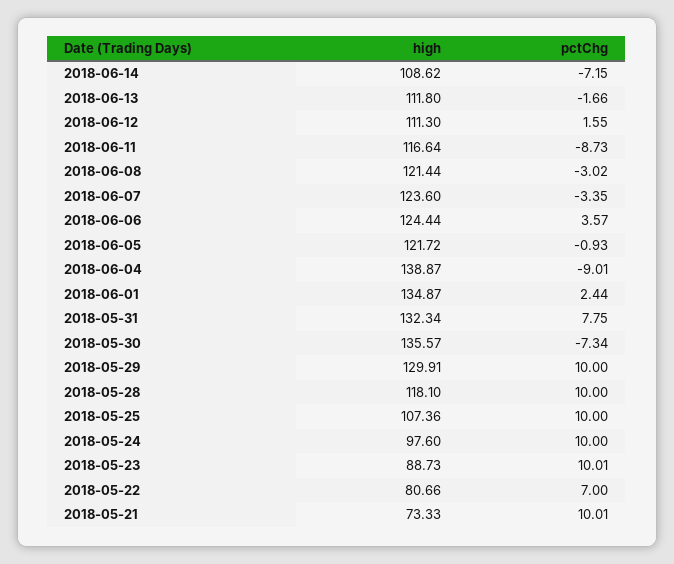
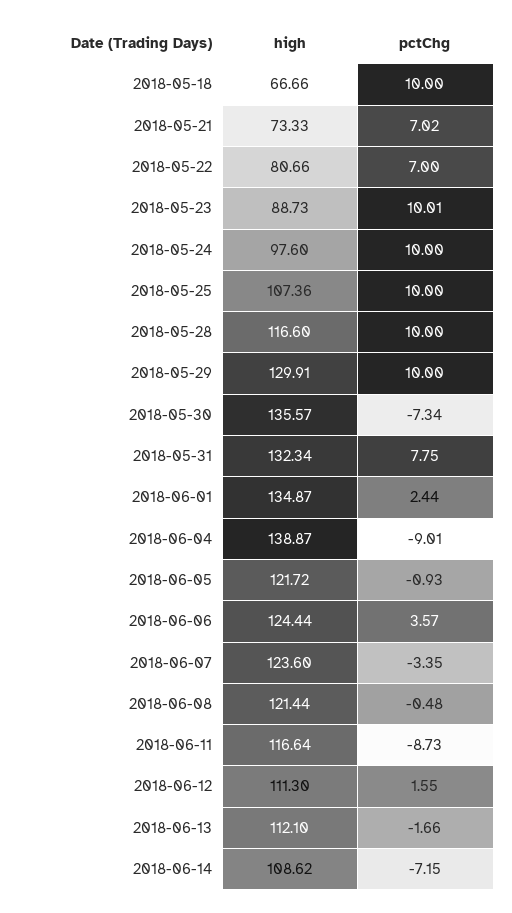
  {
    "high": {
      "2018-06-14": 108.62,
-     "2018-06-13": 111.8,
+     "2018-06-13": 112.1,
      "2018-06-12": 111.3,
      "2018-06-11": 116.64,
      "2018-06-08": 121.44,
      "2018-06-07": 123.6,
      "2018-06-06": 124.44,
      "2018-06-05": 121.72,
      "2018-06-04": 138.87,
      "2018-06-01": 134.87,
      "2018-05-31": 132.34,
      "2018-05-30": 135.57,
      "2018-05-29": 129.91,
-     "2018-05-28": 118.1,
+     "2018-05-28": 116.6,
      "2018-05-25": 107.36,
      "2018-05-24": 97.6,
      "2018-05-23": 88.73,
      "2018-05-22": 80.66,
-     "2018-05-21": 73.33
+     "2018-05-21": 73.33,
+     "2018-05-18": 66.66
    },
    "pctChg": {
      "2018-06-14": -7.15,
      "2018-06-13": -1.66,
      "2018-06-12": 1.55,
      "2018-06-11": -8.73,
-     "2018-06-08": -3.02,
+     "2018-06-08": -0.48,
      "2018-06-07": -3.35,
      "2018-06-06": 3.57,
      "2018-06-05": -0.93,
      "2018-06-04": -9.01,
      "2018-06-01": 2.44,
      "2018-05-31": 7.75,
      "2018-05-30": -7.34,
      "2018-05-29": 10,
      "2018-05-28": 10,
      "2018-05-25": 10,
      "2018-05-24": 10,
      "2018-05-23": 10.01,
      "2018-05-22": 7,
-     "2018-05-21": 10.01
+     "2018-05-21": 7.02,
+     "2018-05-18": 10
    }
  }

